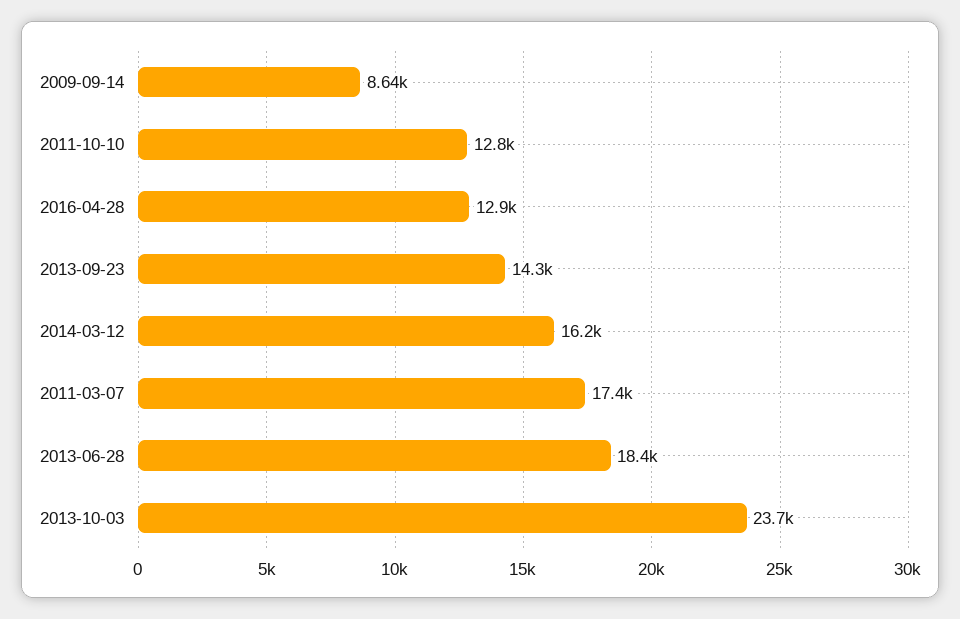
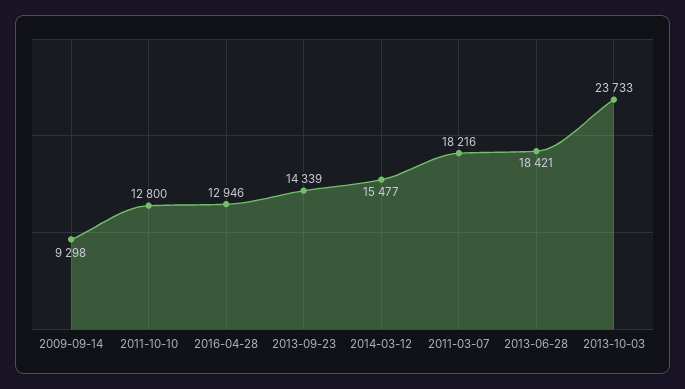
  {
-   "2009-09-14": 8640,
+   "2009-09-14": 9298,
    "2011-10-10": 12800,
    "2016-04-28": 12946,
    "2013-09-23": 14339,
-   "2014-03-12": 16200,
+   "2014-03-12": 15477,
-   "2011-03-07": 17400,
+   "2011-03-07": 18216,
    "2013-06-28": 18421,
    "2013-10-03": 23733
  }

